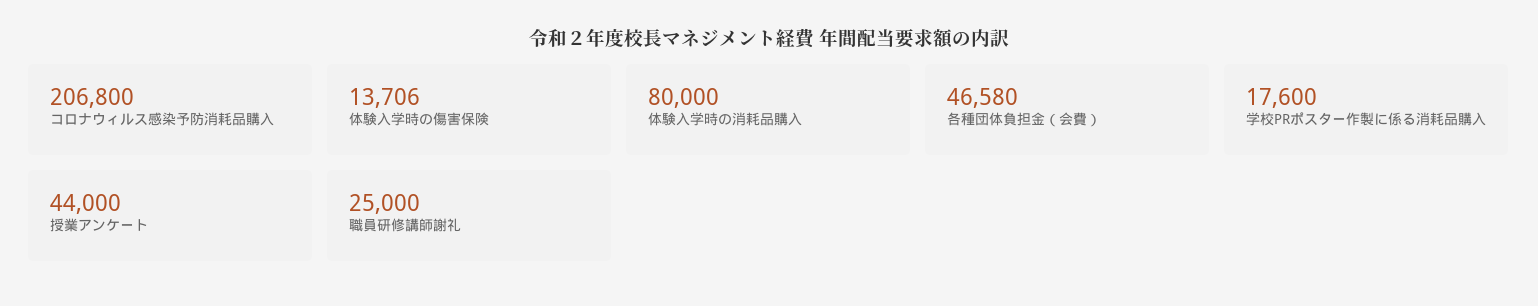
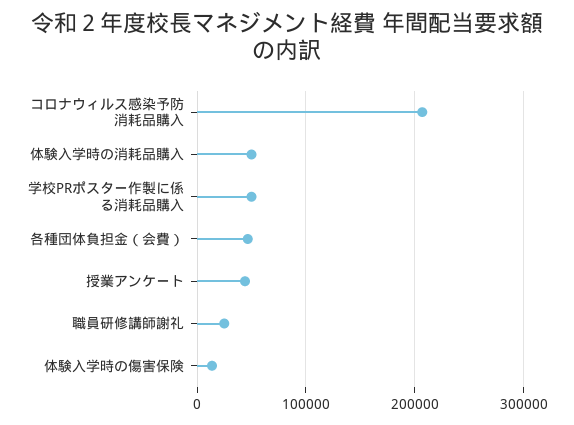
  {
    "コロナウィルス感染予防消耗品購入": 206800,
    "体験入学時の傷害保険": 13706,
-   "体験入学時の消耗品購入": 80000,
+   "体験入学時の消耗品購入": 50000,
    "各種団体負担金（会費）": 46580,
-   "学校PRポスター作製に係る消耗品購入": 17600,
+   "学校PRポスター作製に係る消耗品購入": 50000,
    "授業アンケート": 44000,
    "職員研修講師謝礼": 25000
  }

